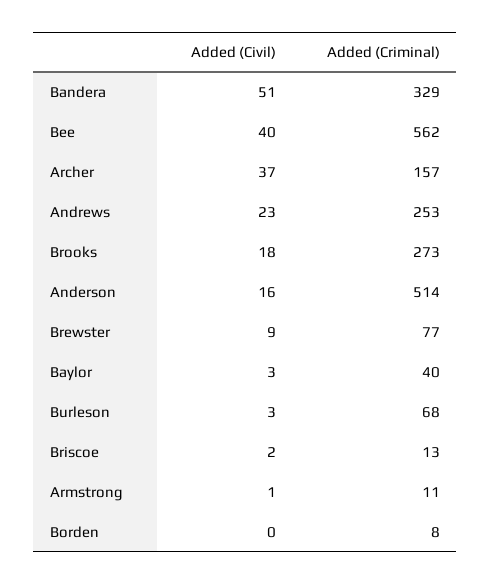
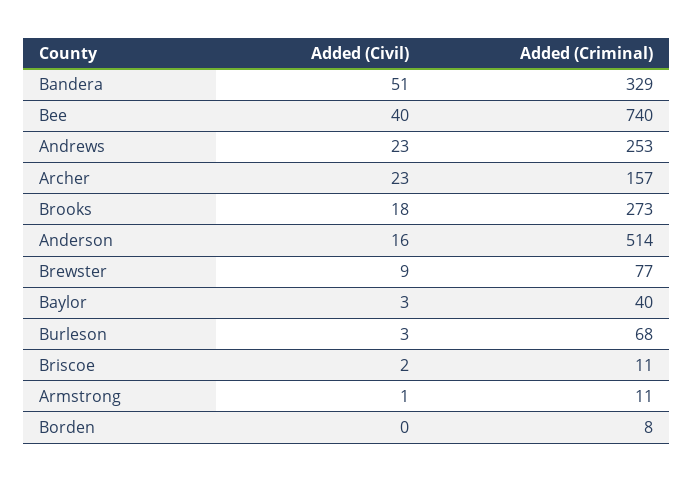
  {
    "Added (Civil)": {
      "Bandera": 51,
      "Bee": 40,
-     "Archer": 37,
+     "Archer": 23,
      "Andrews": 23,
      "Brooks": 18,
      "Anderson": 16,
      "Brewster": 9,
      "Baylor": 3,
      "Burleson": 3,
      "Briscoe": 2,
      "Armstrong": 1,
      "Borden": 0
    },
    "Added (Criminal)": {
      "Bandera": 329,
-     "Bee": 562,
+     "Bee": 740,
      "Archer": 157,
      "Andrews": 253,
      "Brooks": 273,
      "Anderson": 514,
      "Brewster": 77,
      "Baylor": 40,
      "Burleson": 68,
-     "Briscoe": 13,
+     "Briscoe": 11,
      "Armstrong": 11,
      "Borden": 8
    }
  }

